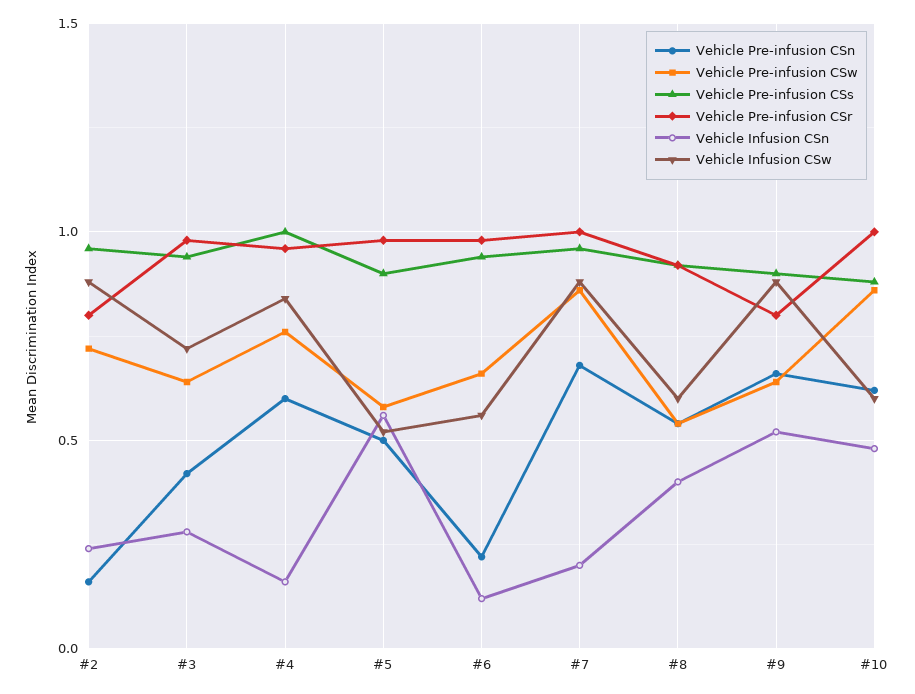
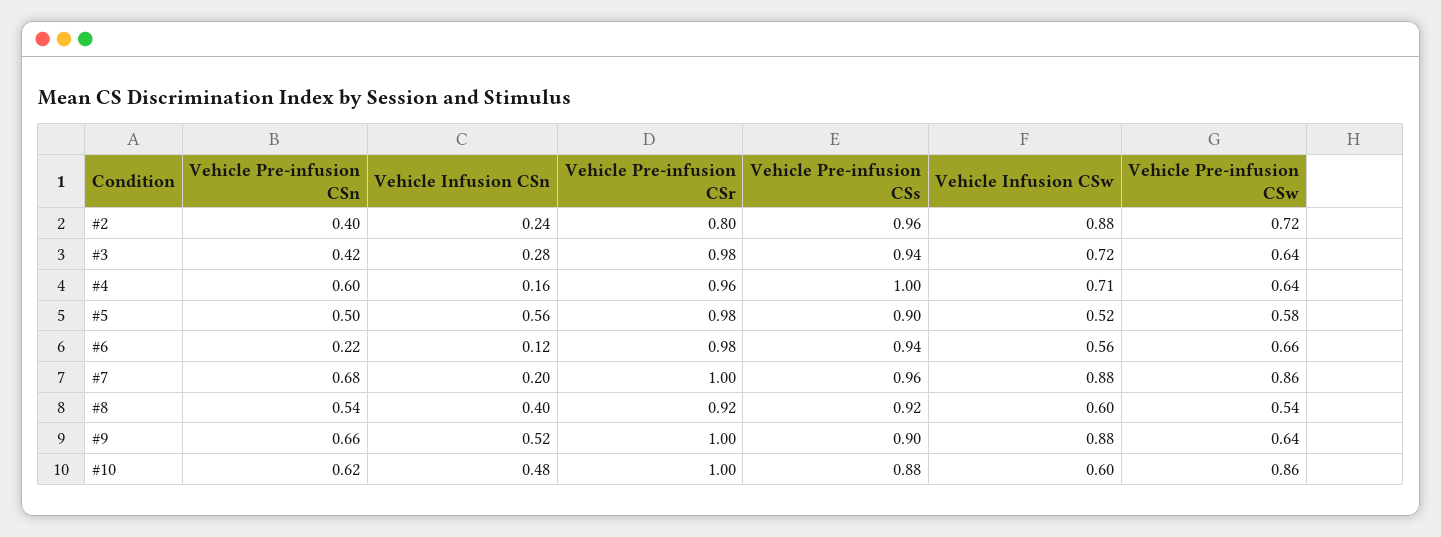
  {
    "Vehicle Pre-infusion CSn": {
-     "#2": 0.15,
+     "#2": 0.4,
      "#3": 0.42,
      "#4": 0.6,
      "#5": 0.5,
      "#6": 0.22,
      "#7": 0.68,
      "#8": 0.54,
      "#9": 0.66,
      "#10": 0.62
    },
    "Vehicle Pre-infusion CSw": {
      "#2": 0.72,
      "#3": 0.64,
-     "#4": 0.75,
+     "#4": 0.64,
      "#5": 0.58,
      "#6": 0.66,
      "#7": 0.86,
      "#8": 0.54,
      "#9": 0.64,
      "#10": 0.86
    },
    "Vehicle Pre-infusion CSs": {
      "#2": 0.96,
      "#3": 0.94,
      "#4": 1,
      "#5": 0.9,
      "#6": 0.94,
      "#7": 0.96,
      "#8": 0.92,
      "#9": 0.9,
      "#10": 0.88
    },
    "Vehicle Pre-infusion CSr": {
      "#2": 0.8,
      "#3": 0.98,
      "#4": 0.96,
      "#5": 0.98,
      "#6": 0.98,
      "#7": 1,
      "#8": 0.92,
-     "#9": 0.8,
+     "#9": 1,
      "#10": 1
    },
    "Vehicle Infusion CSn": {
      "#2": 0.24,
      "#3": 0.28,
      "#4": 0.16,
      "#5": 0.56,
      "#6": 0.12,
      "#7": 0.2,
      "#8": 0.4,
      "#9": 0.52,
      "#10": 0.48
    },
    "Vehicle Infusion CSw": {
      "#2": 0.88,
      "#3": 0.72,
-     "#4": 0.85,
+     "#4": 0.71,
      "#5": 0.52,
      "#6": 0.56,
      "#7": 0.88,
      "#8": 0.6,
      "#9": 0.88,
      "#10": 0.6
    }
  }

